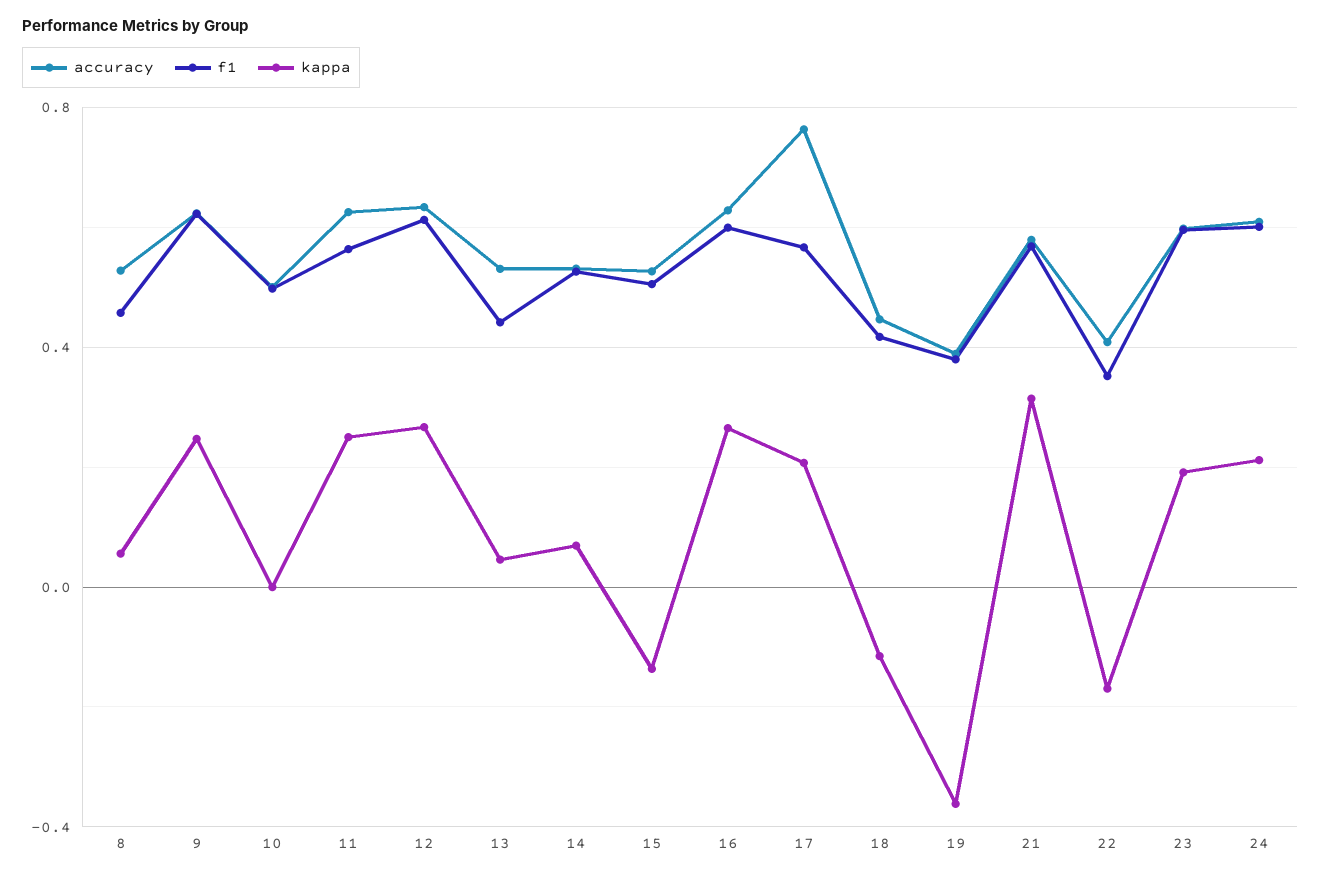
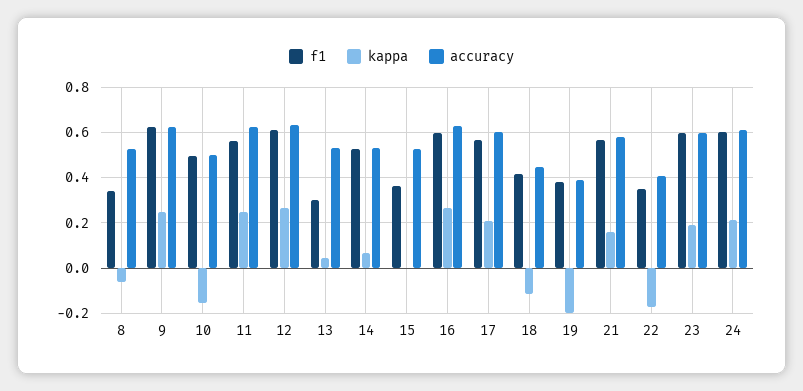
  {
    "accuracy": {
      "8": 0.55,
      "9": 0.6,
      "10": 0.5,
      "11": 0.65,
      "12": 0.65,
      "13": 0.55,
      "14": 0.55,
      "15": 0.55,
      "16": 0.65,
-     "17": 0.75,
+     "17": 0.6,
      "18": 0.45,
      "19": 0.4,
      "21": 0.6,
      "22": 0.4,
      "23": 0.6,
      "24": 0.6
    },
    "f1": {
-     "8": 0.45,
+     "8": 0.35,
      "9": 0.6,
      "10": 0.5,
      "11": 0.55,
      "12": 0.6,
-     "13": 0.45,
+     "13": 0.3,
      "14": 0.55,
-     "15": 0.5,
+     "15": 0.35,
      "16": 0.6,
      "17": 0.55,
      "18": 0.4,
      "19": 0.4,
      "21": 0.55,
      "22": 0.35,
      "23": 0.6,
      "24": 0.6
    },
    "kappa": {
-     "8": 0.05,
+     "8": -0.05,
      "9": 0.25,
-     "10": 0,
+     "10": -0.15,
      "11": 0.25,
      "12": 0.25,
      "13": 0.05,
      "14": 0.05,
-     "15": -0.15,
+     "15": 0,
      "16": 0.25,
      "17": 0.2,
      "18": -0.1,
-     "19": -0.35,
+     "19": -0.2,
-     "21": 0.3,
+     "21": 0.15,
      "22": -0.15,
      "23": 0.2,
      "24": 0.2
    }
  }

